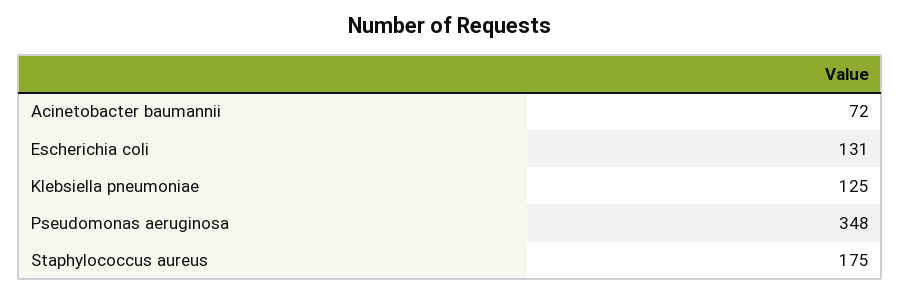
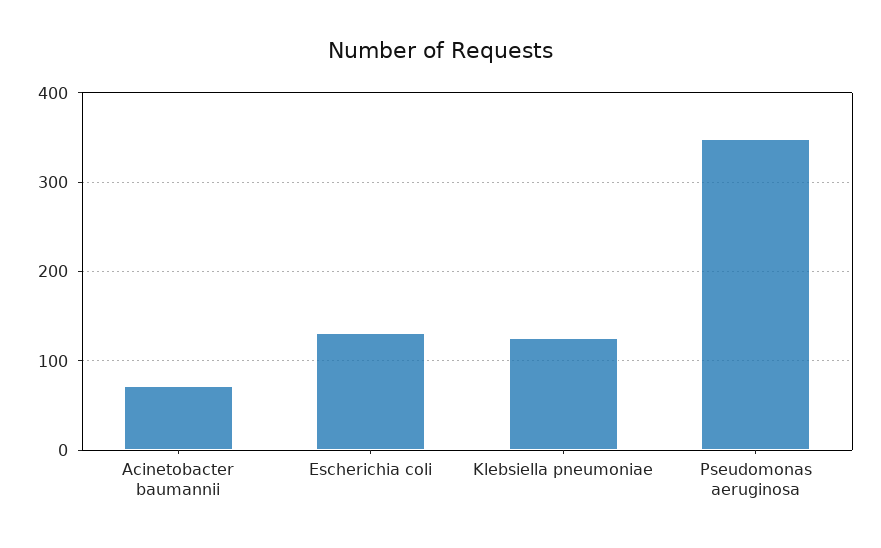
  {
    "Acinetobacter baumannii": 72,
    "Escherichia coli": 131,
    "Klebsiella pneumoniae": 125,
-   "Pseudomonas aeruginosa": 348,
+   "Pseudomonas aeruginosa": 348
-   "Staphylococcus aureus": 175
  }

